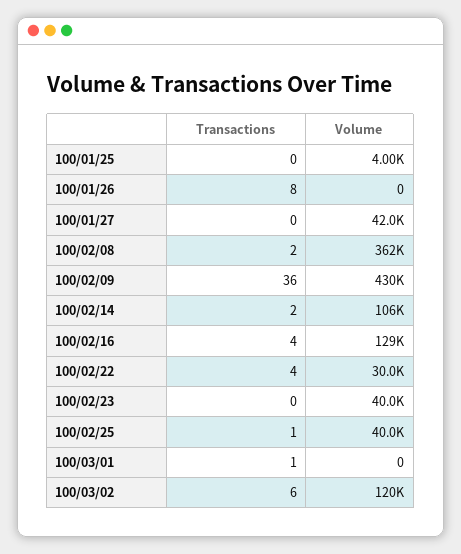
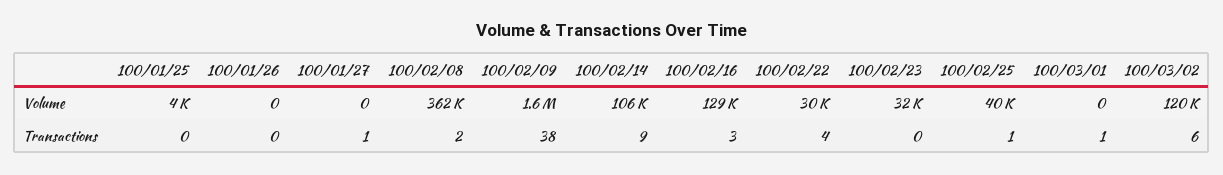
  {
    "Transactions": {
      "100/01/25": 0,
-     "100/01/26": 8,
+     "100/01/26": 0,
-     "100/01/27": 0,
+     "100/01/27": 1,
      "100/02/08": 2,
-     "100/02/09": 36,
+     "100/02/09": 38,
-     "100/02/14": 2,
+     "100/02/14": 9,
-     "100/02/16": 4,
+     "100/02/16": 3,
      "100/02/22": 4,
      "100/02/23": 0,
      "100/02/25": 1,
      "100/03/01": 1,
      "100/03/02": 6
    },
    "Volume": {
      "100/01/25": 4000,
      "100/01/26": 0,
-     "100/01/27": 42000,
+     "100/01/27": 0,
      "100/02/08": 362000,
-     "100/02/09": 430000,
+     "100/02/09": 1600000,
      "100/02/14": 106000,
      "100/02/16": 129000,
      "100/02/22": 30000,
-     "100/02/23": 40000,
+     "100/02/23": 32000,
      "100/02/25": 40000,
      "100/03/01": 0,
      "100/03/02": 120000
    }
  }

